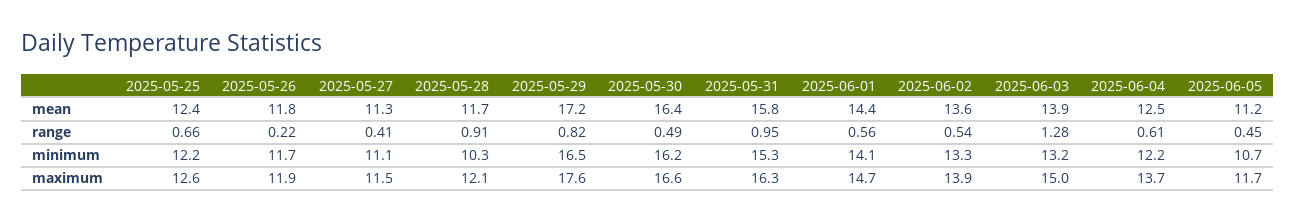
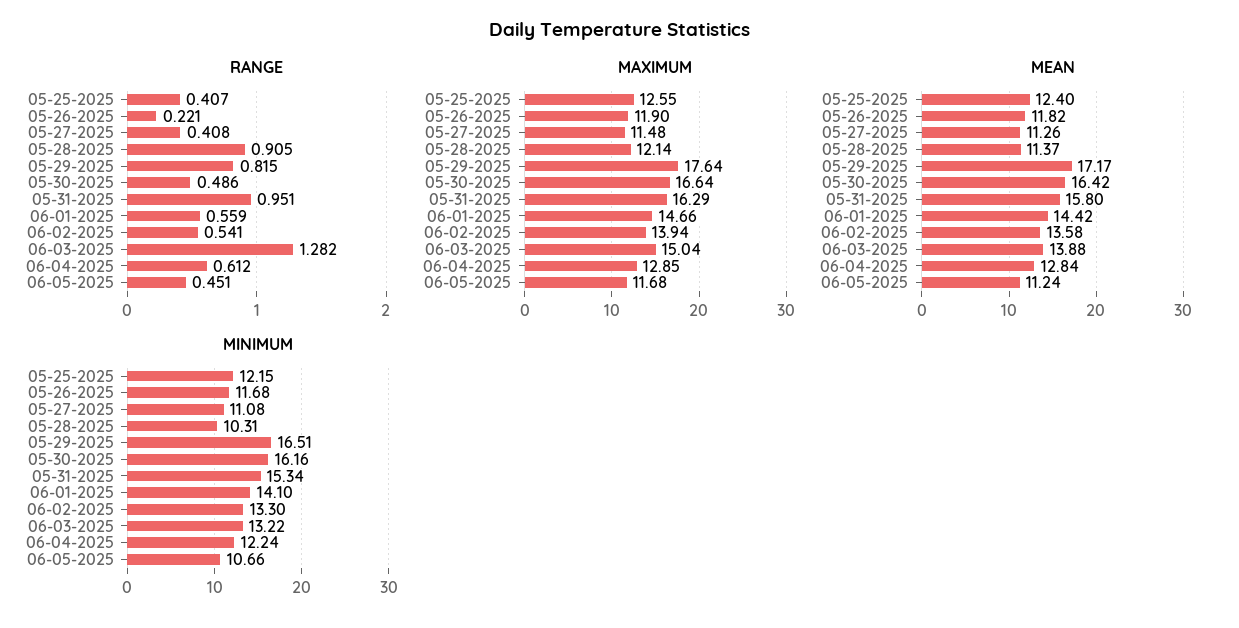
  {
    "mean": {
      "2025-05-25": 12.4,
      "2025-05-26": 11.82,
      "2025-05-27": 11.26,
-     "2025-05-28": 11.7,
+     "2025-05-28": 11.37,
      "2025-05-29": 17.17,
      "2025-05-30": 16.42,
      "2025-05-31": 15.8,
      "2025-06-01": 14.42,
      "2025-06-02": 13.58,
      "2025-06-03": 13.88,
-     "2025-06-04": 12.5,
+     "2025-06-04": 12.84,
      "2025-06-05": 11.24
    },
    "range": {
-     "2025-05-25": 0.66,
+     "2025-05-25": 0.407,
      "2025-05-26": 0.221,
      "2025-05-27": 0.408,
      "2025-05-28": 0.905,
      "2025-05-29": 0.815,
      "2025-05-30": 0.486,
      "2025-05-31": 0.951,
      "2025-06-01": 0.559,
      "2025-06-02": 0.541,
      "2025-06-03": 1.282,
      "2025-06-04": 0.612,
      "2025-06-05": 0.451
    },
    "minimum": {
      "2025-05-25": 12.15,
      "2025-05-26": 11.68,
      "2025-05-27": 11.08,
      "2025-05-28": 10.31,
      "2025-05-29": 16.51,
      "2025-05-30": 16.16,
      "2025-05-31": 15.34,
      "2025-06-01": 14.1,
      "2025-06-02": 13.3,
      "2025-06-03": 13.22,
      "2025-06-04": 12.24,
      "2025-06-05": 10.66
    },
    "maximum": {
      "2025-05-25": 12.55,
      "2025-05-26": 11.9,
      "2025-05-27": 11.48,
      "2025-05-28": 12.14,
      "2025-05-29": 17.64,
      "2025-05-30": 16.64,
      "2025-05-31": 16.29,
      "2025-06-01": 14.66,
      "2025-06-02": 13.94,
      "2025-06-03": 15.04,
-     "2025-06-04": 13.7,
+     "2025-06-04": 12.85,
      "2025-06-05": 11.68
    }
  }

